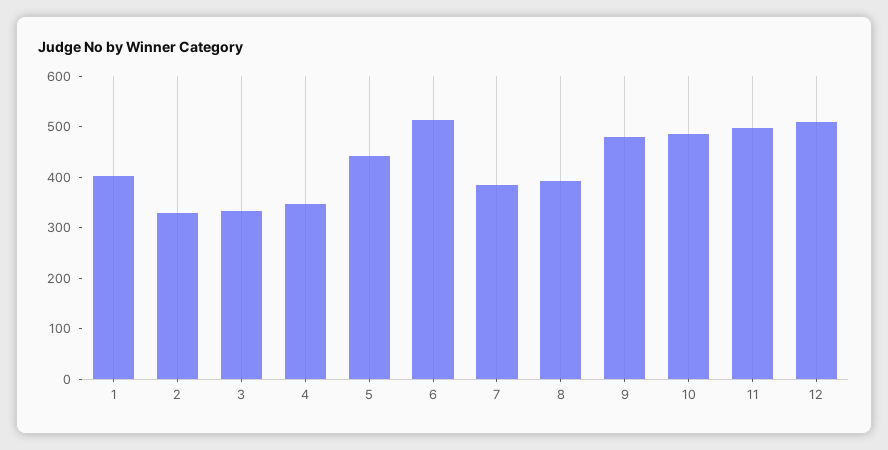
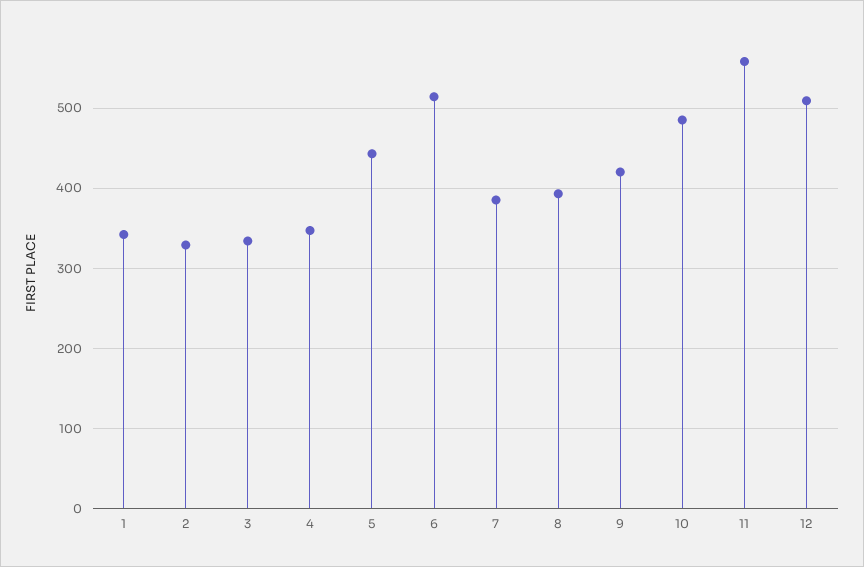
  {
-   "1": 400,
+   "1": 340,
    "2": 330,
    "3": 330,
    "4": 350,
    "5": 440,
    "6": 510,
    "7": 390,
    "8": 390,
-   "9": 480,
+   "9": 420,
    "10": 490,
-   "11": 500,
+   "11": 560,
    "12": 510
  }

